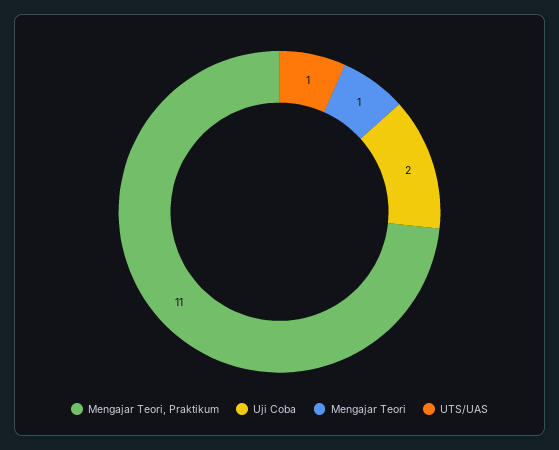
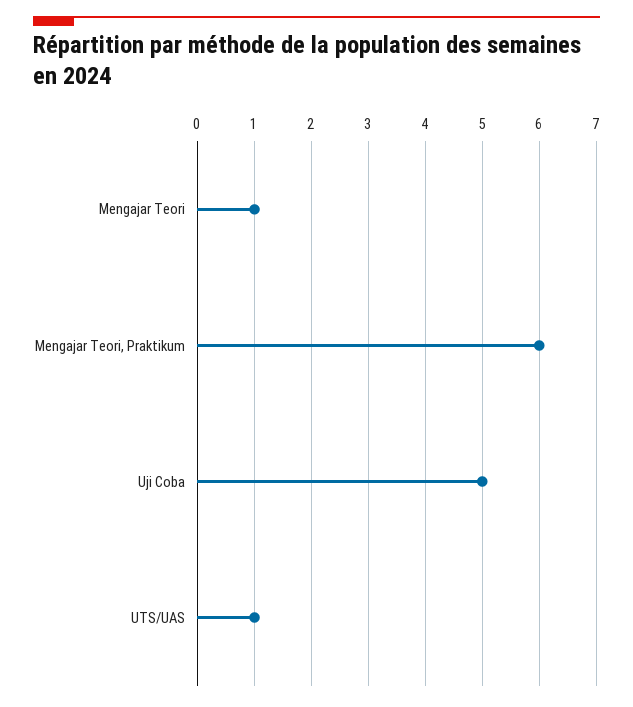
  {
-   "Mengajar Teori, Praktikum": 11,
+   "Mengajar Teori, Praktikum": 6,
-   "Uji Coba": 2,
+   "Uji Coba": 5,
    "Mengajar Teori": 1,
    "UTS/UAS": 1
  }

